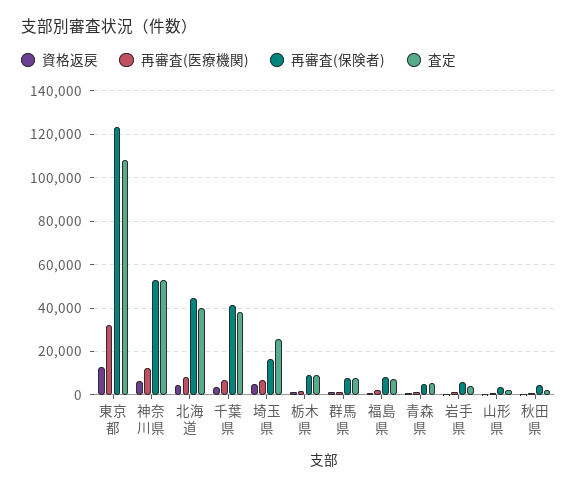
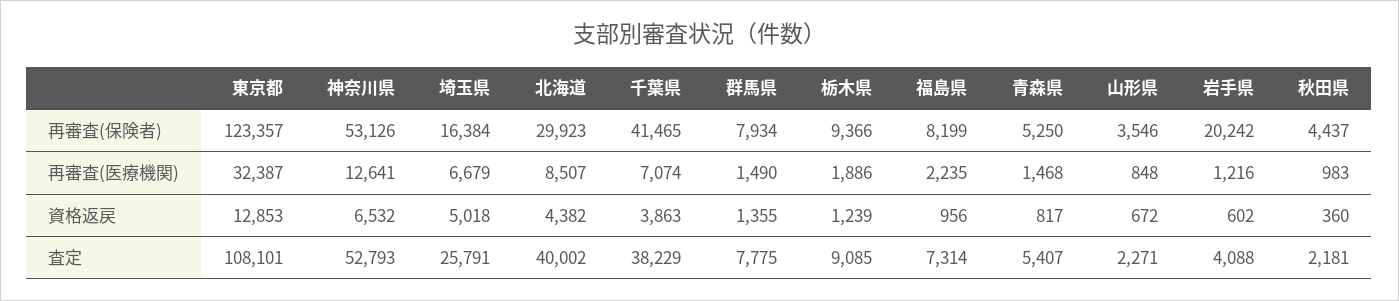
  {
    "資格返戻": {
      "東京都": 12853,
      "神奈川県": 6532,
      "北海道": 4382,
      "千葉県": 3863,
      "埼玉県": 5018,
      "栃木県": 1239,
      "群馬県": 1355,
      "福島県": 956,
      "青森県": 817,
      "岩手県": 602,
      "山形県": 672,
      "秋田県": 360
    },
    "再審査(医療機関)": {
      "東京都": 32387,
      "神奈川県": 12641,
      "北海道": 8507,
      "千葉県": 7074,
      "埼玉県": 6679,
      "栃木県": 1886,
      "群馬県": 1490,
      "福島県": 2235,
      "青森県": 1468,
      "岩手県": 1216,
      "山形県": 848,
      "秋田県": 983
    },
    "再審査(保険者)": {
      "東京都": 123357,
      "神奈川県": 53126,
-     "北海道": 45000,
+     "北海道": 29923,
      "千葉県": 41465,
      "埼玉県": 16384,
      "栃木県": 9366,
      "群馬県": 7934,
      "福島県": 8199,
      "青森県": 5250,
-     "岩手県": 5000,
+     "岩手県": 20242,
      "山形県": 3546,
      "秋田県": 4437
    },
    "査定": {
      "東京都": 108101,
      "神奈川県": 52793,
      "北海道": 40002,
      "千葉県": 38229,
      "埼玉県": 25791,
      "栃木県": 9085,
      "群馬県": 7775,
      "福島県": 7314,
      "青森県": 5407,
      "岩手県": 4088,
      "山形県": 2271,
      "秋田県": 2181
    }
  }

